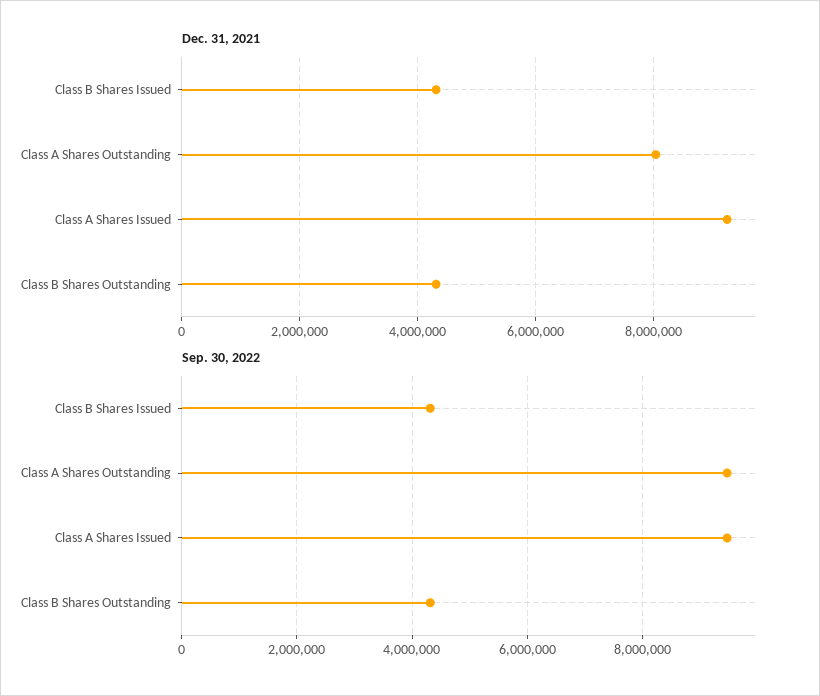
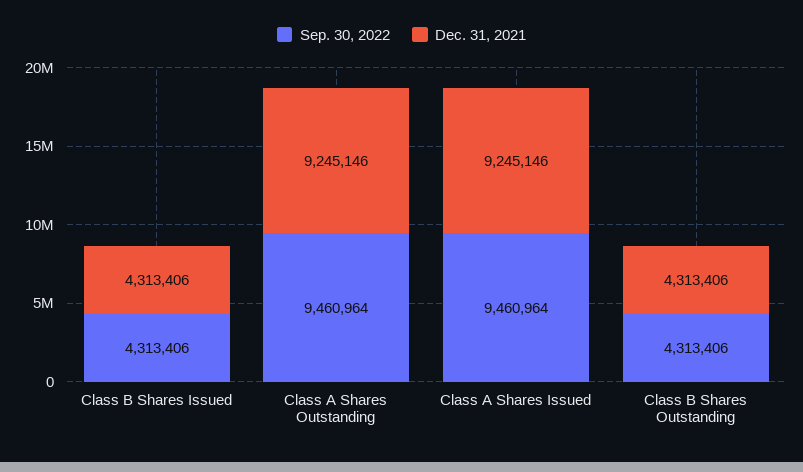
  {
    "Dec. 31, 2021": {
      "Class B Shares Issued": 4313406,
-     "Class A Shares Outstanding": 8000000,
+     "Class A Shares Outstanding": 9245146,
      "Class A Shares Issued": 9245146,
      "Class B Shares Outstanding": 4313406
    },
    "Sep. 30, 2022": {
      "Class B Shares Issued": 4313406,
      "Class A Shares Outstanding": 9460964,
      "Class A Shares Issued": 9460964,
      "Class B Shares Outstanding": 4313406
    }
  }

